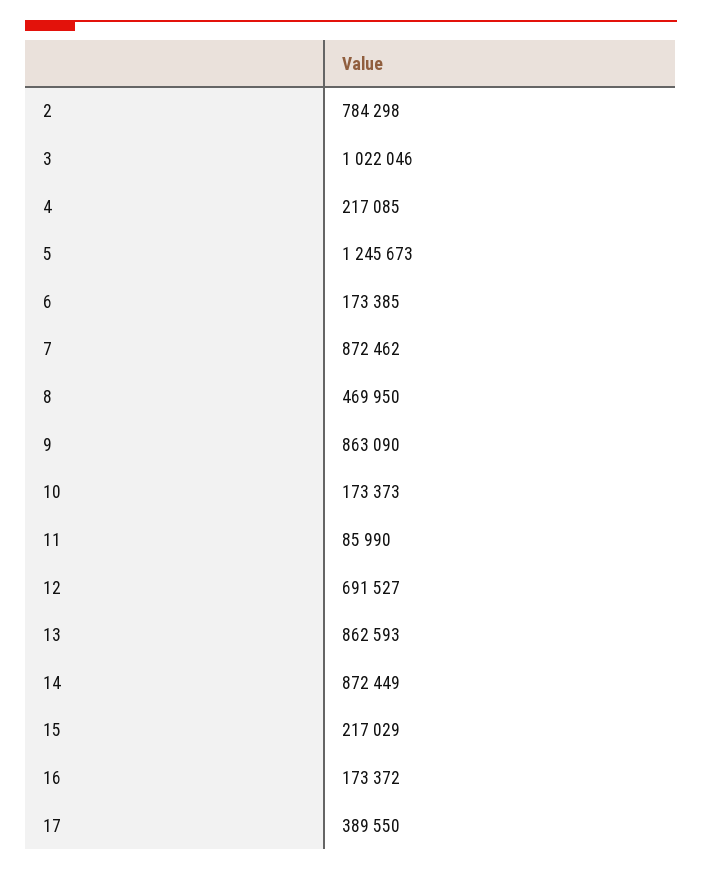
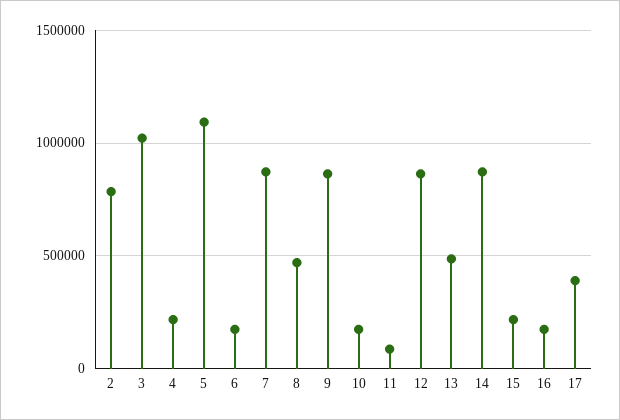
  {
    "2": 784298,
    "3": 1022046,
    "4": 217085,
-   "5": 1245673,
+   "5": 1100000,
    "6": 173385,
    "7": 872462,
    "8": 469950,
    "9": 863090,
    "10": 173373,
    "11": 85990,
-   "12": 691527,
+   "12": 850000,
-   "13": 862593,
+   "13": 500000,
    "14": 872449,
    "15": 217029,
    "16": 173372,
    "17": 389550
  }

